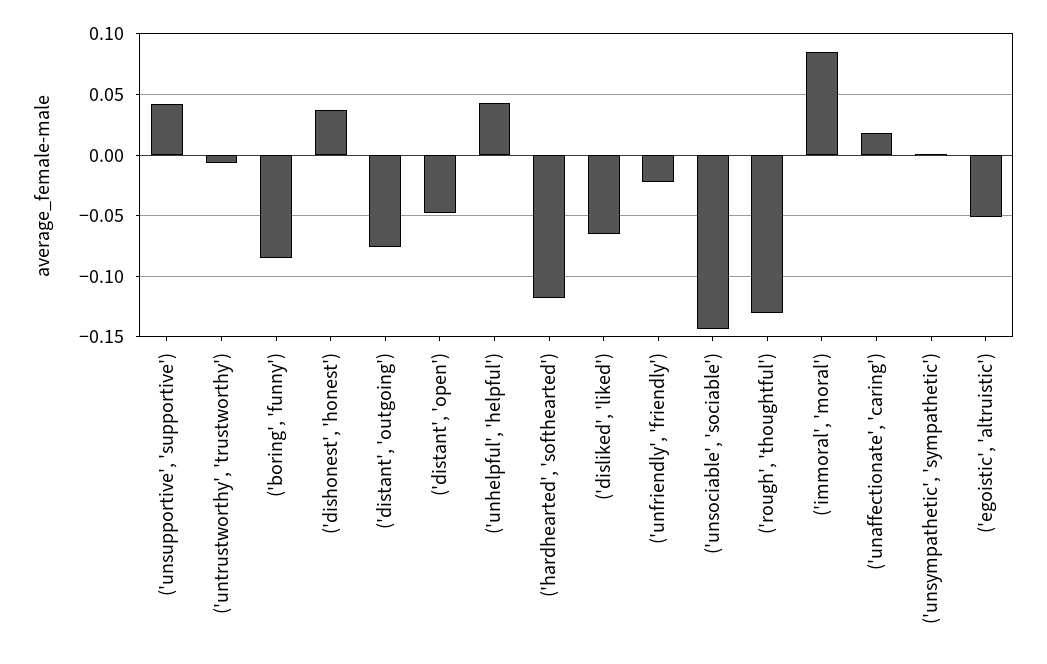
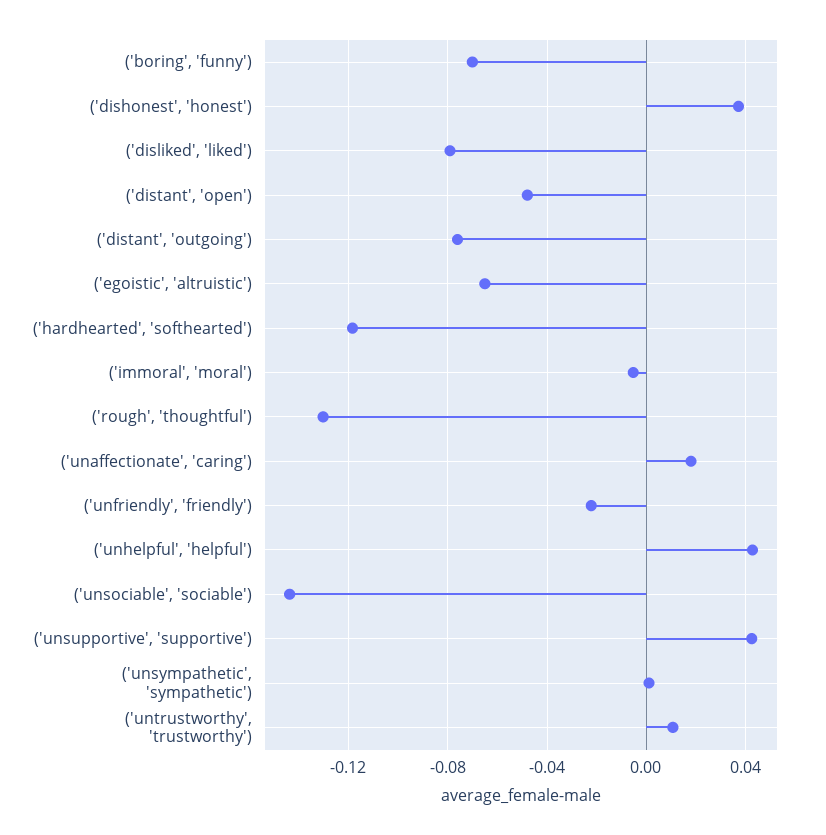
  {
    "('unsupportive', 'supportive')": 0.04,
-   "('untrustworthy', 'trustworthy')": -0.005,
+   "('untrustworthy', 'trustworthy')": 0.01,
-   "('boring', 'funny')": -0.085,
+   "('boring', 'funny')": -0.07,
    "('dishonest', 'honest')": 0.035,
    "('distant', 'outgoing')": -0.075,
    "('distant', 'open')": -0.05,
    "('unhelpful', 'helpful')": 0.045,
    "('hardhearted', 'softhearted')": -0.12,
-   "('disliked', 'liked')": -0.065,
+   "('disliked', 'liked')": -0.08,
    "('unfriendly', 'friendly')": -0.02,
    "('unsociable', 'sociable')": -0.145,
    "('rough', 'thoughtful')": -0.13,
-   "('immoral', 'moral')": 0.085,
+   "('immoral', 'moral')": -0.005,
    "('unaffectionate', 'caring')": 0.02,
    "('unsympathetic', 'sympathetic')": 0,
-   "('egoistic', 'altruistic')": -0.05
+   "('egoistic', 'altruistic')": -0.065
  }

